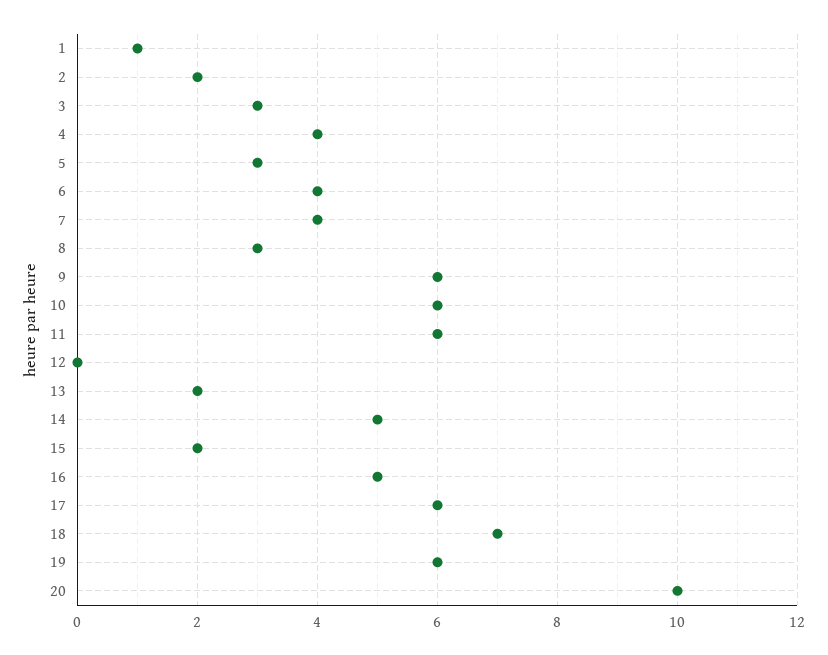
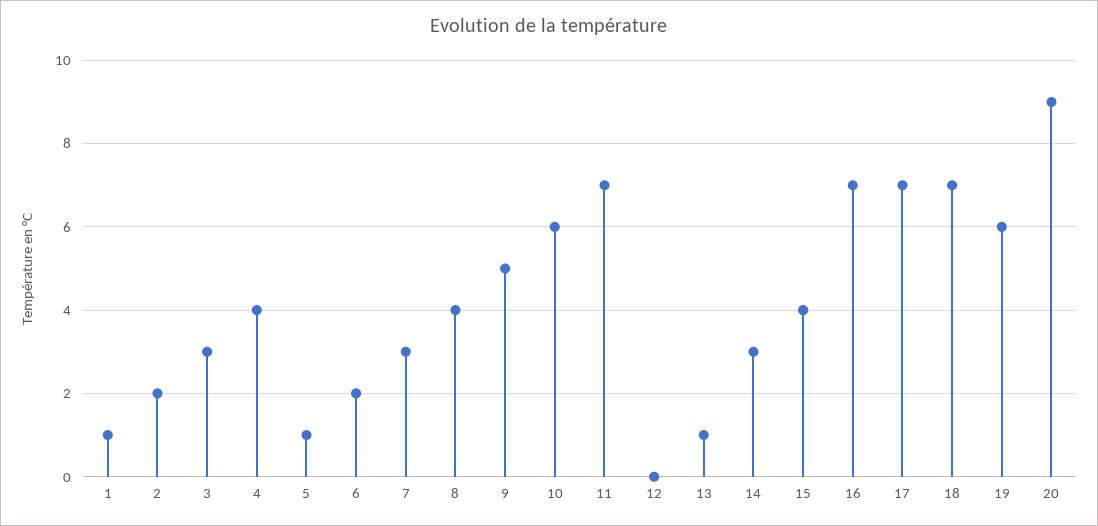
  {
    "1": 1,
    "2": 2,
    "3": 3,
    "4": 4,
-   "5": 3,
+   "5": 1,
-   "6": 4,
+   "6": 2,
-   "7": 4,
+   "7": 3,
-   "8": 3,
+   "8": 4,
-   "9": 6,
+   "9": 5,
    "10": 6,
-   "11": 6,
+   "11": 7,
    "12": 0,
-   "13": 2,
+   "13": 1,
-   "14": 5,
+   "14": 3,
-   "15": 2,
+   "15": 4,
-   "16": 5,
+   "16": 7,
-   "17": 6,
+   "17": 7,
    "18": 7,
    "19": 6,
-   "20": 10
+   "20": 9
  }

